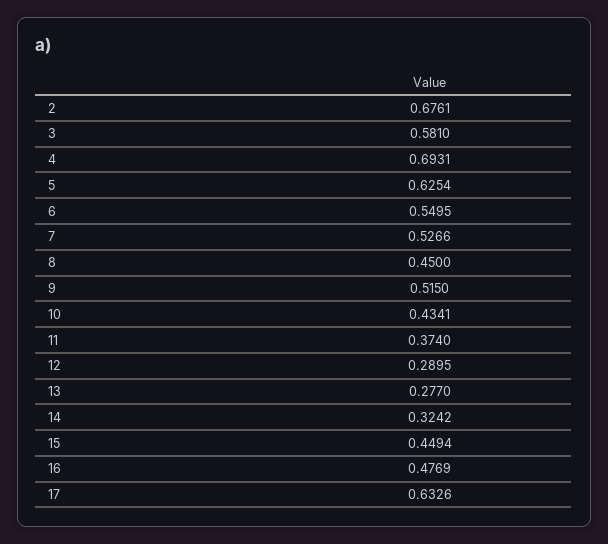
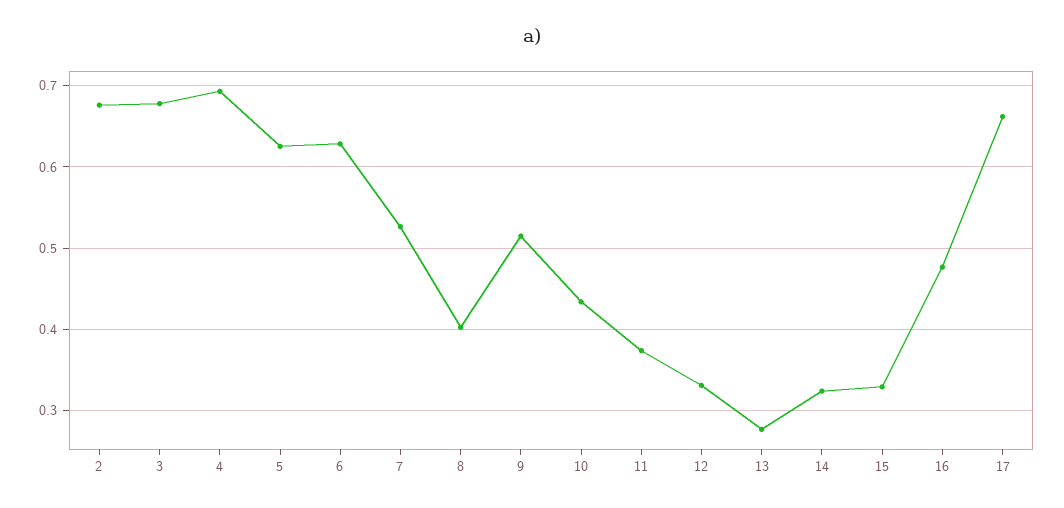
  {
    "2": 0.6761,
-   "3": 0.581,
+   "3": 0.68,
    "4": 0.6931,
    "5": 0.6254,
-   "6": 0.5495,
+   "6": 0.63,
    "7": 0.5266,
-   "8": 0.45,
+   "8": 0.4,
    "9": 0.515,
    "10": 0.4341,
    "11": 0.374,
-   "12": 0.2895,
+   "12": 0.33,
    "13": 0.277,
    "14": 0.3242,
-   "15": 0.4494,
+   "15": 0.33,
    "16": 0.4769,
-   "17": 0.6326
+   "17": 0.66
  }

